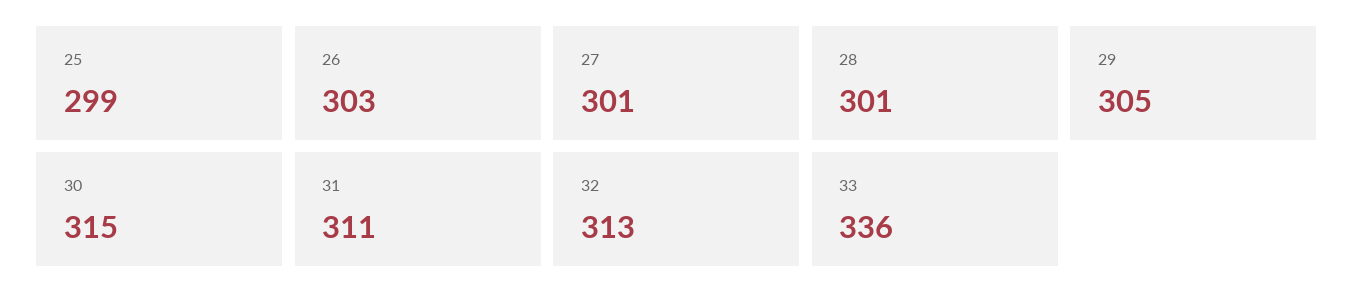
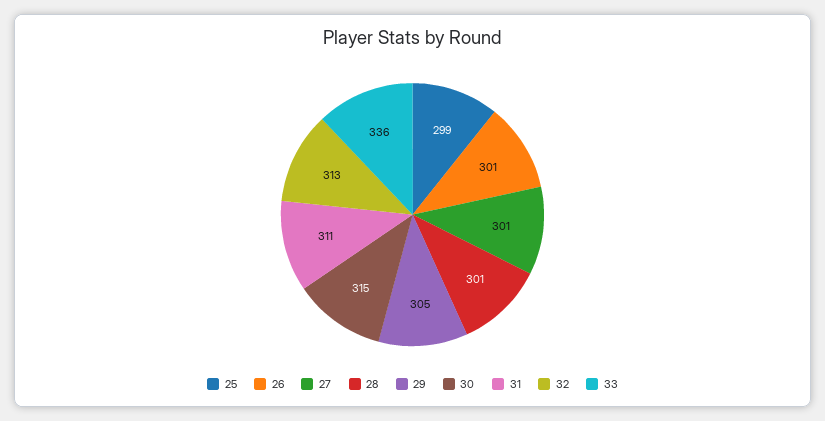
  {
    "25": 299,
-   "26": 303,
+   "26": 301,
    "27": 301,
    "28": 301,
    "29": 305,
    "30": 315,
    "31": 311,
    "32": 313,
    "33": 336
  }

